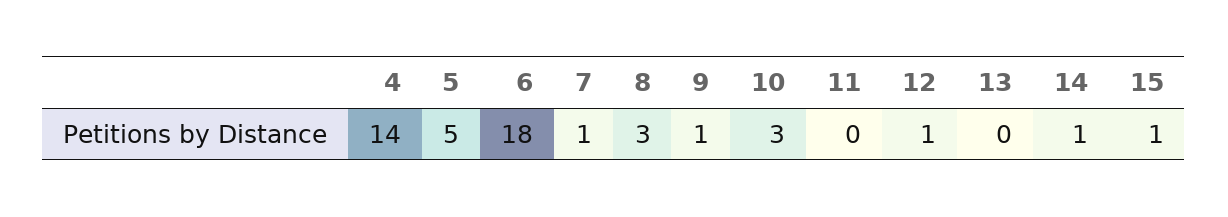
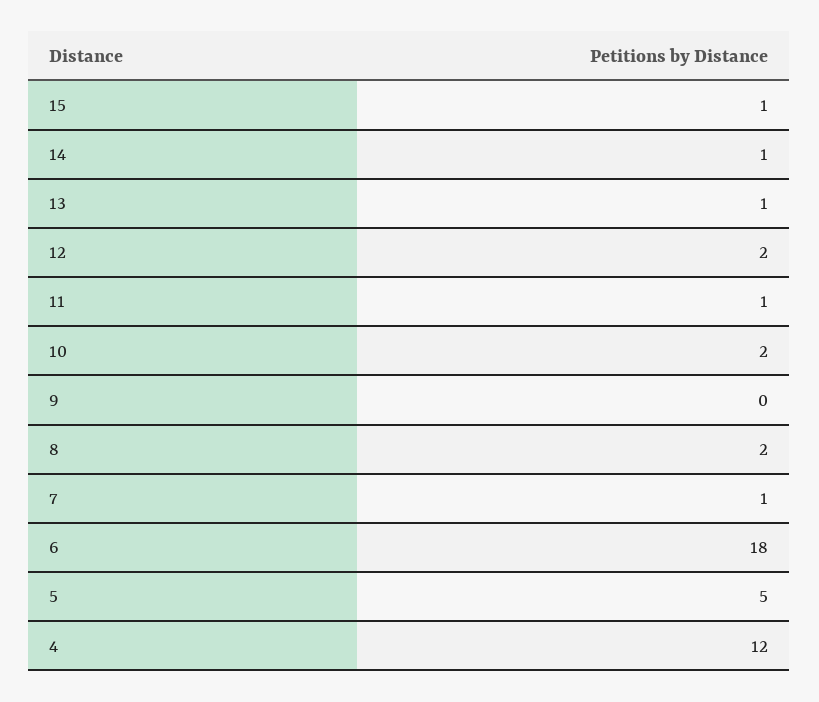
  {
-   "4": 14,
+   "4": 12,
    "5": 5,
    "6": 18,
    "7": 1,
-   "8": 3,
+   "8": 2,
-   "9": 1,
+   "9": 0,
-   "10": 3,
+   "10": 2,
-   "11": 0,
+   "11": 1,
-   "12": 1,
+   "12": 2,
-   "13": 0,
+   "13": 1,
    "14": 1,
    "15": 1
  }

